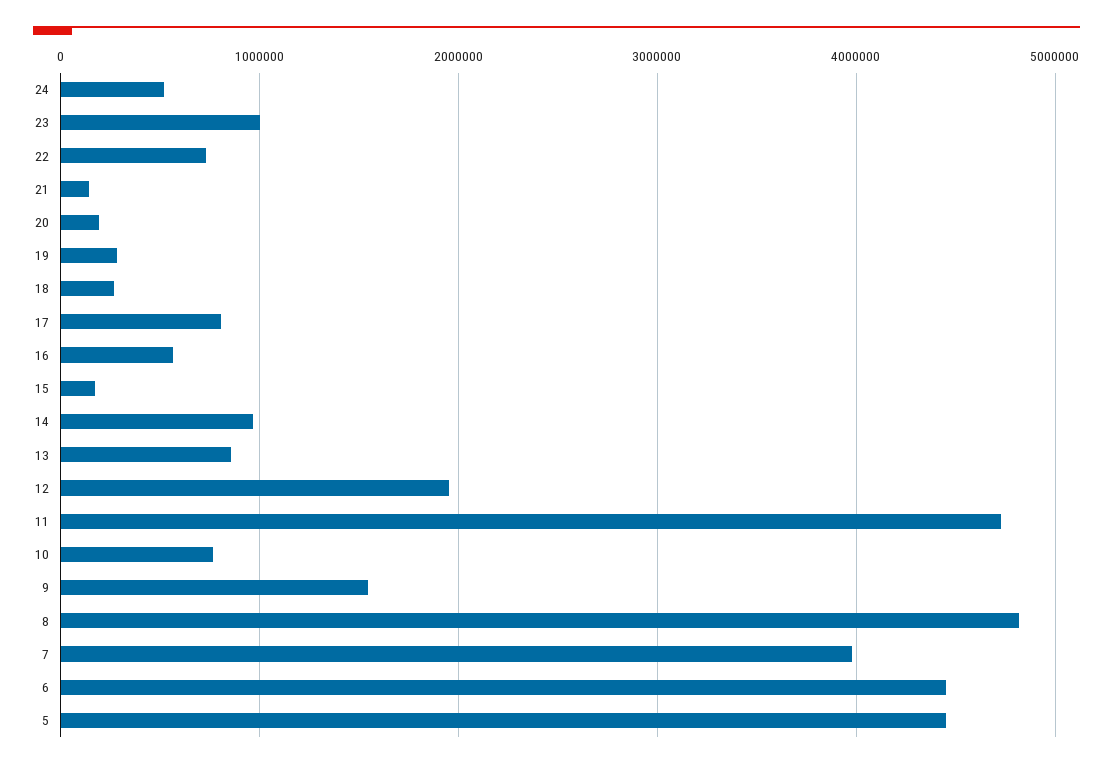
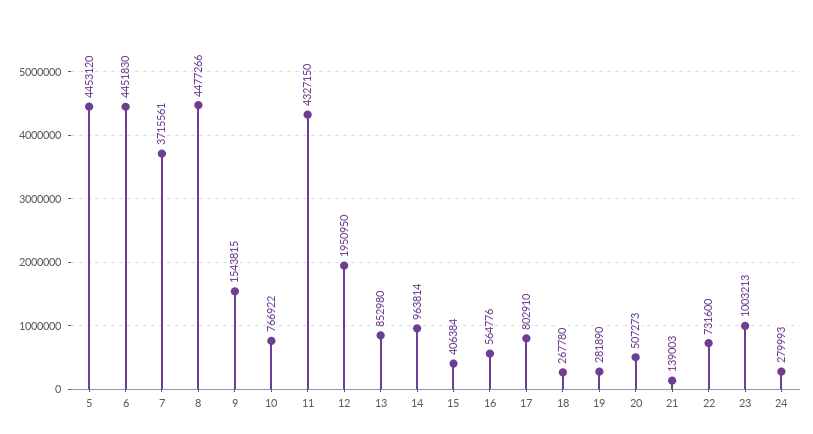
  {
-   "24": 500000,
+   "24": 279993,
    "23": 1003213,
    "22": 731600,
    "21": 139003,
-   "20": 200000,
+   "20": 507273,
    "19": 281890,
    "18": 267780,
    "17": 802910,
    "16": 564776,
-   "15": 200000,
+   "15": 406384,
    "14": 963814,
    "13": 852980,
    "12": 1950950,
-   "11": 4700000,
+   "11": 4327150,
    "10": 766922,
    "9": 1543815,
-   "8": 4800000,
+   "8": 4477266,
-   "7": 4000000,
+   "7": 3715561,
    "6": 4451830,
    "5": 4453120
  }

